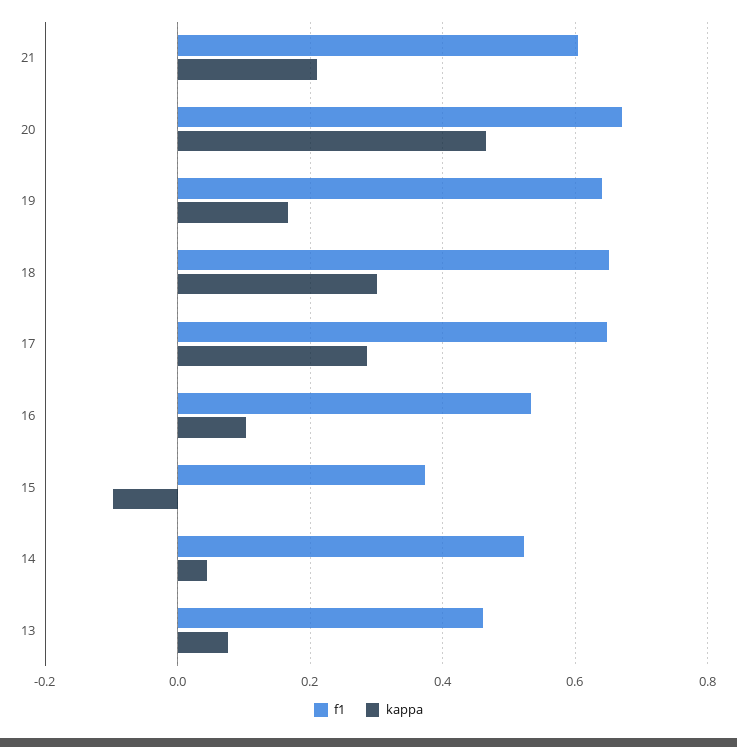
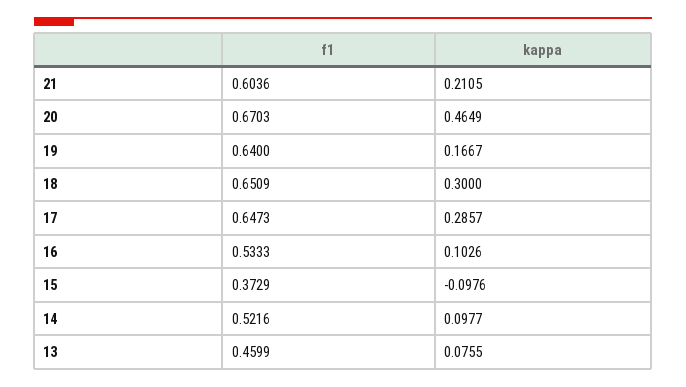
  {
    "f1": {
      "21": 0.6036,
      "20": 0.6703,
      "19": 0.64,
      "18": 0.6509,
      "17": 0.6473,
      "16": 0.5333,
      "15": 0.3729,
      "14": 0.5216,
      "13": 0.4599
    },
    "kappa": {
      "21": 0.2105,
      "20": 0.4649,
      "19": 0.1667,
      "18": 0.3,
      "17": 0.2857,
      "16": 0.1026,
      "15": -0.0976,
-     "14": 0.04,
+     "14": 0.0977,
      "13": 0.0755
    }
  }

